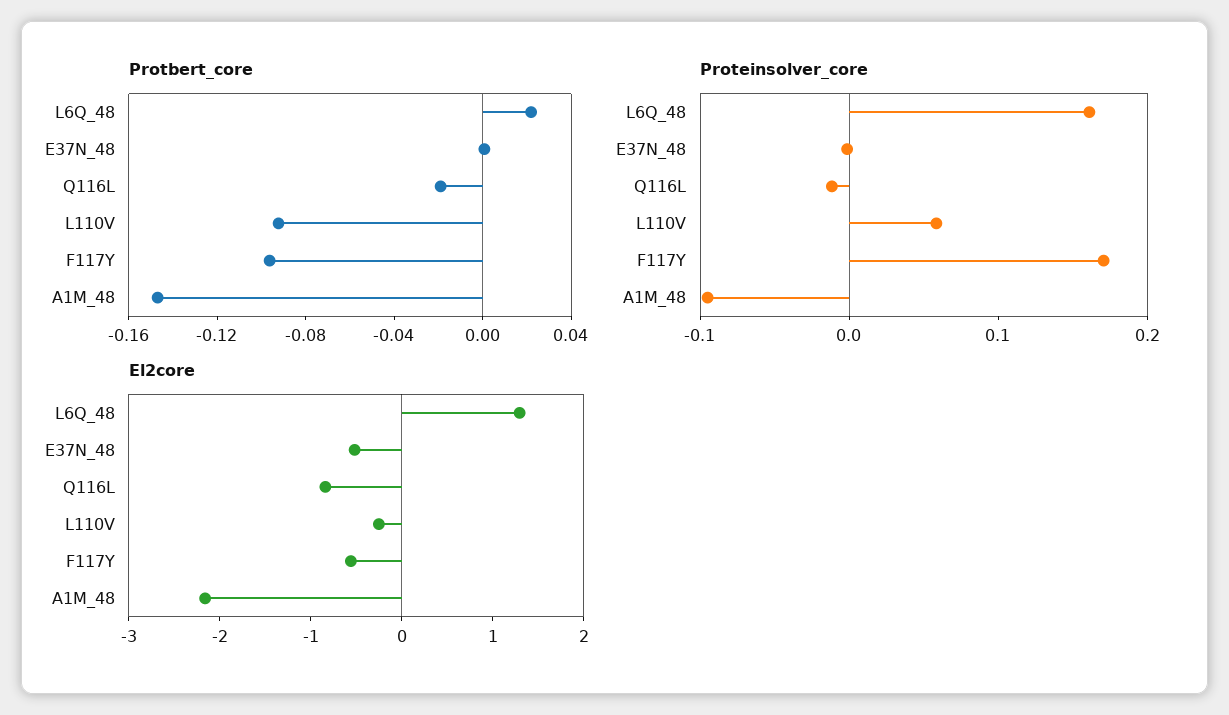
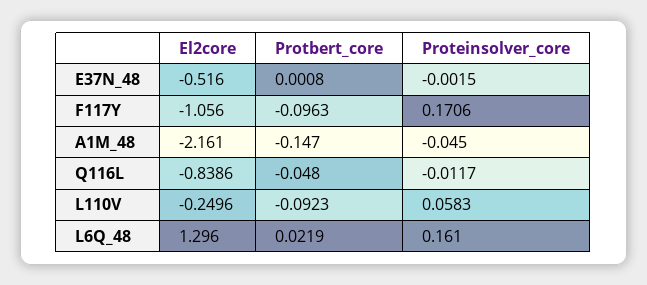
  {
    "Protbert_core": {
      "L6Q_48": 0.0219,
      "E37N_48": 0.0008,
-     "Q116L": -0.02,
+     "Q116L": -0.048,
      "L110V": -0.0923,
      "F117Y": -0.0963,
      "A1M_48": -0.147
    },
    "Proteinsolver_core": {
      "L6Q_48": 0.161,
      "E37N_48": -0.0015,
      "Q116L": -0.0117,
      "L110V": 0.0583,
      "F117Y": 0.1706,
-     "A1M_48": -0.1
+     "A1M_48": -0.045
    },
    "El2core": {
      "L6Q_48": 1.296,
      "E37N_48": -0.516,
      "Q116L": -0.8386,
      "L110V": -0.2496,
-     "F117Y": -0.6,
+     "F117Y": -1.056,
      "A1M_48": -2.161
    }
  }

